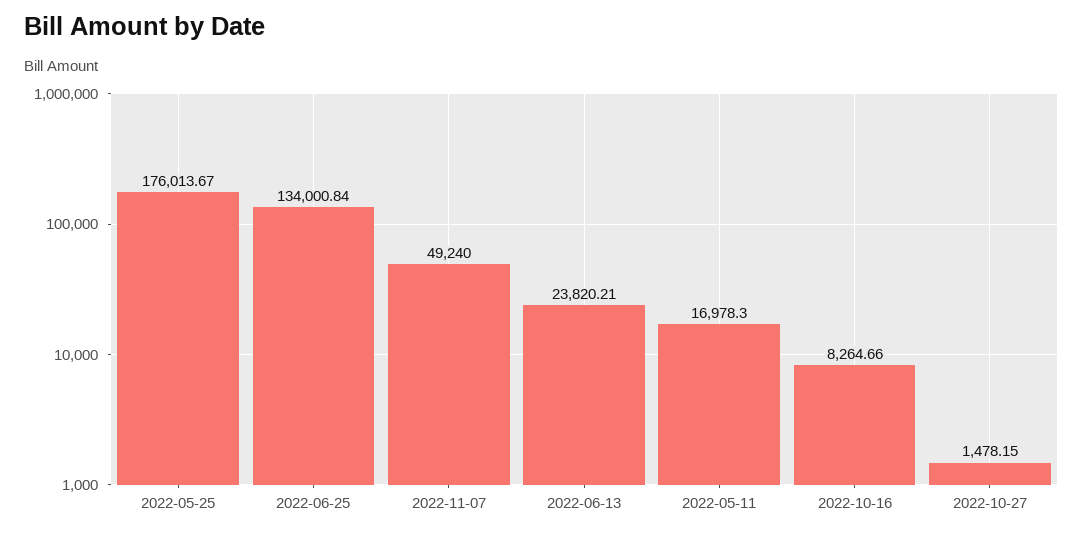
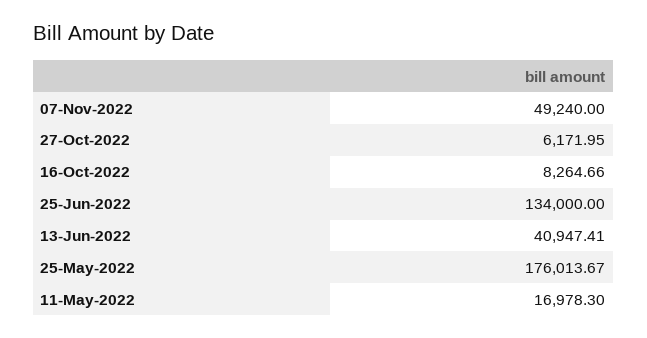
  {
    "2022-05-25": 176013.67,
-   "2022-06-25": 134000.84,
+   "2022-06-25": 134000,
    "2022-11-07": 49240,
-   "2022-06-13": 23820.21,
+   "2022-06-13": 40947.41,
    "2022-05-11": 16978.3,
    "2022-10-16": 8264.66,
-   "2022-10-27": 1478.15
+   "2022-10-27": 6171.95
  }

